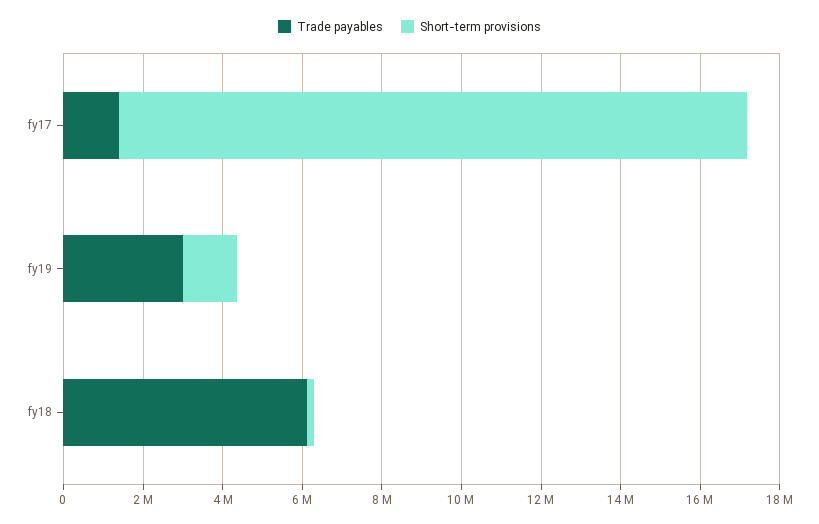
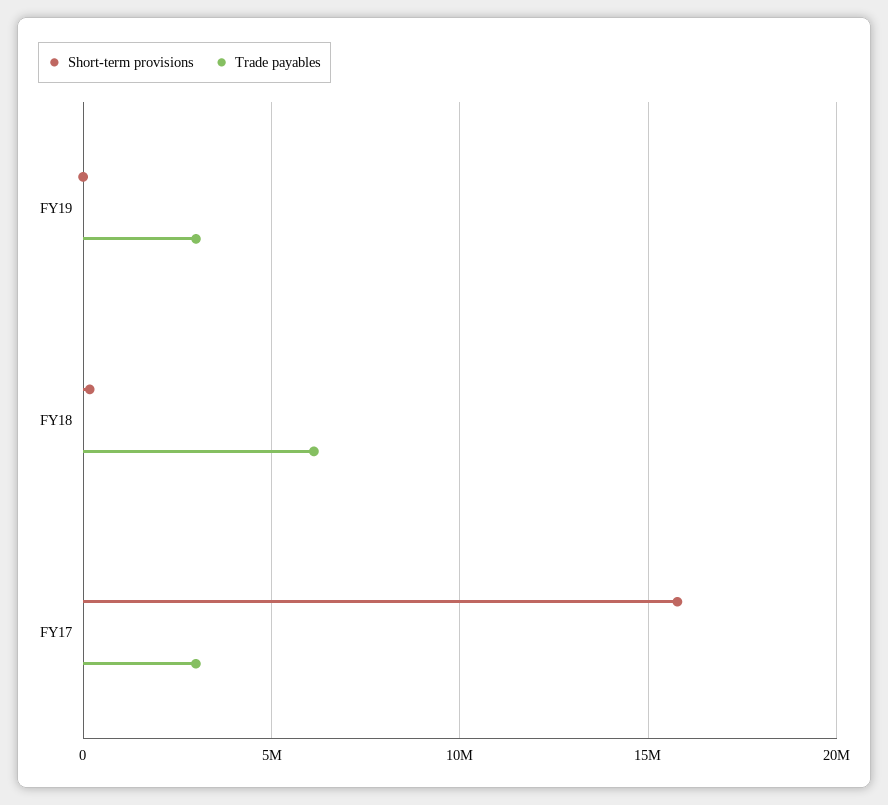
  {
    "Trade payables": {
-     "fy17": 1500000,
+     "fy17": 3000000,
      "fy19": 3000000,
      "fy18": 6000000
    },
    "Short-term provisions": {
      "fy17": 16000000,
-     "fy19": 1500000,
+     "fy19": 0,
      "fy18": 0
    }
  }

